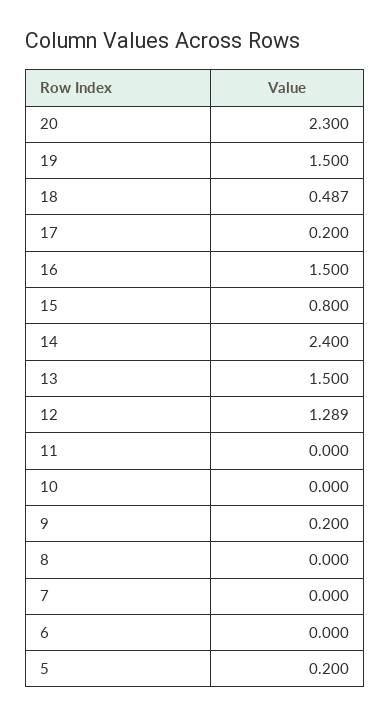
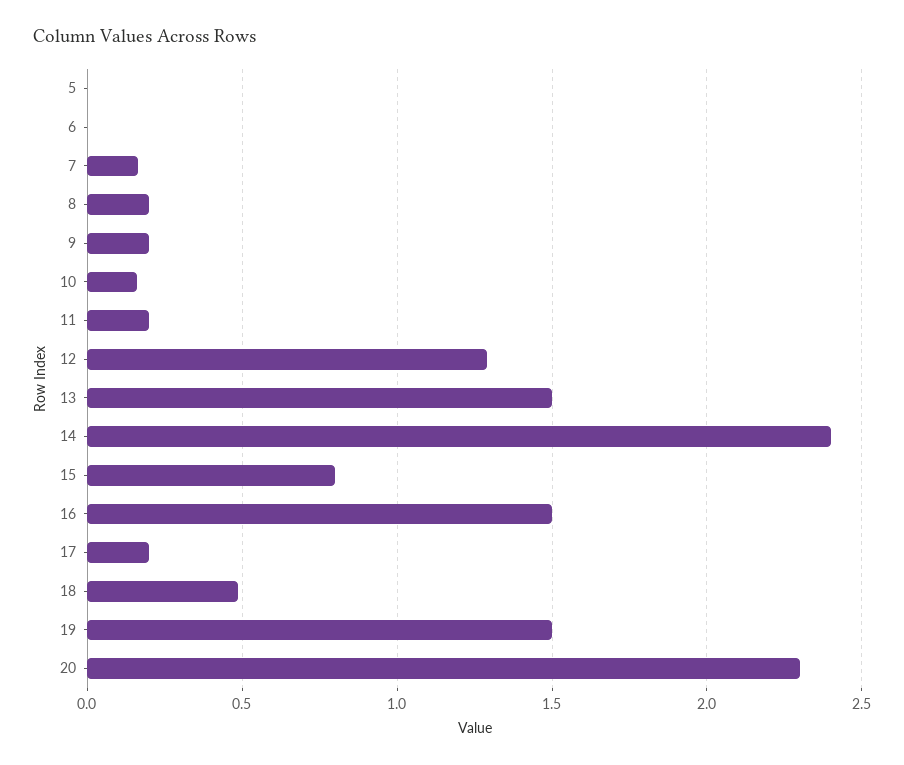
  {
    "20": 2.3,
    "19": 1.5,
    "18": 0.487,
    "17": 0.2,
    "16": 1.5,
    "15": 0.8,
    "14": 2.4,
    "13": 1.5,
    "12": 1.289,
-   "11": 0,
+   "11": 0.2,
-   "10": 0,
+   "10": 0.15,
    "9": 0.2,
-   "8": 0,
+   "8": 0.2,
-   "7": 0,
+   "7": 0.15,
    "6": 0,
-   "5": 0.2
+   "5": 0
  }

